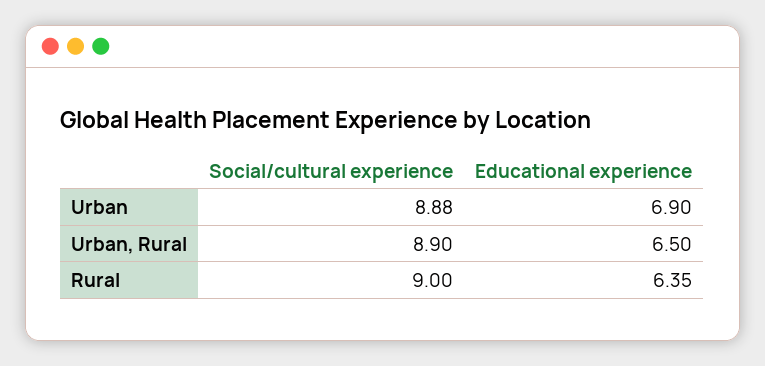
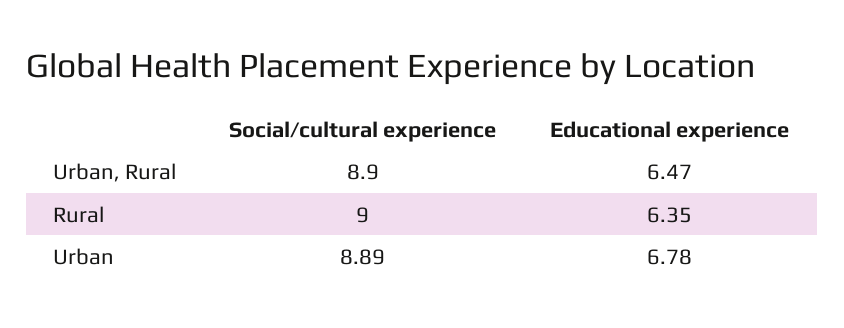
  {
    "Social/cultural experience": {
-     "Urban": 8.88,
+     "Urban": 8.89,
      "Urban, Rural": 8.9,
      "Rural": 9
    },
    "Educational experience": {
-     "Urban": 6.9,
+     "Urban": 6.78,
-     "Urban, Rural": 6.5,
+     "Urban, Rural": 6.47,
      "Rural": 6.35
    }
  }

